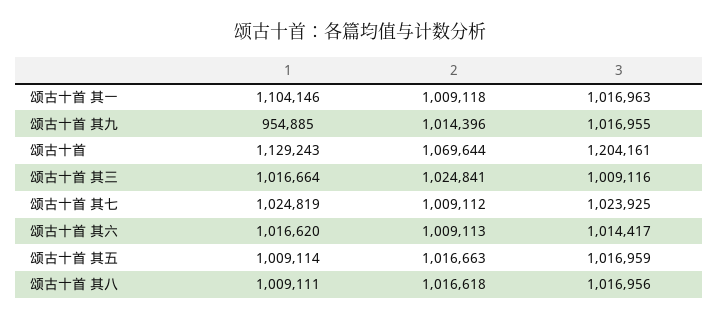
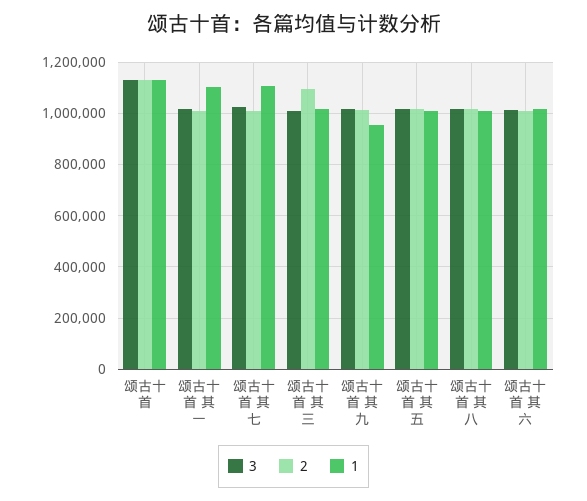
  {
    "1": {
      "颂古十首 其一": 1104146,
      "颂古十首 其九": 954885,
      "颂古十首": 1129243,
      "颂古十首 其三": 1016664,
-     "颂古十首 其七": 1024819,
+     "颂古十首 其七": 1100000,
      "颂古十首 其六": 1016620,
      "颂古十首 其五": 1009114,
      "颂古十首 其八": 1009111
    },
    "2": {
      "颂古十首 其一": 1009118,
      "颂古十首 其九": 1014396,
-     "颂古十首": 1069644,
+     "颂古十首": 1125000,
-     "颂古十首 其三": 1024841,
+     "颂古十首 其三": 1100000,
      "颂古十首 其七": 1009112,
      "颂古十首 其六": 1009113,
      "颂古十首 其五": 1016663,
      "颂古十首 其八": 1016618
    },
    "3": {
      "颂古十首 其一": 1016963,
      "颂古十首 其九": 1016955,
-     "颂古十首": 1204161,
+     "颂古十首": 1125000,
      "颂古十首 其三": 1009116,
      "颂古十首 其七": 1023925,
      "颂古十首 其六": 1014417,
      "颂古十首 其五": 1016959,
      "颂古十首 其八": 1016956
    }
  }

